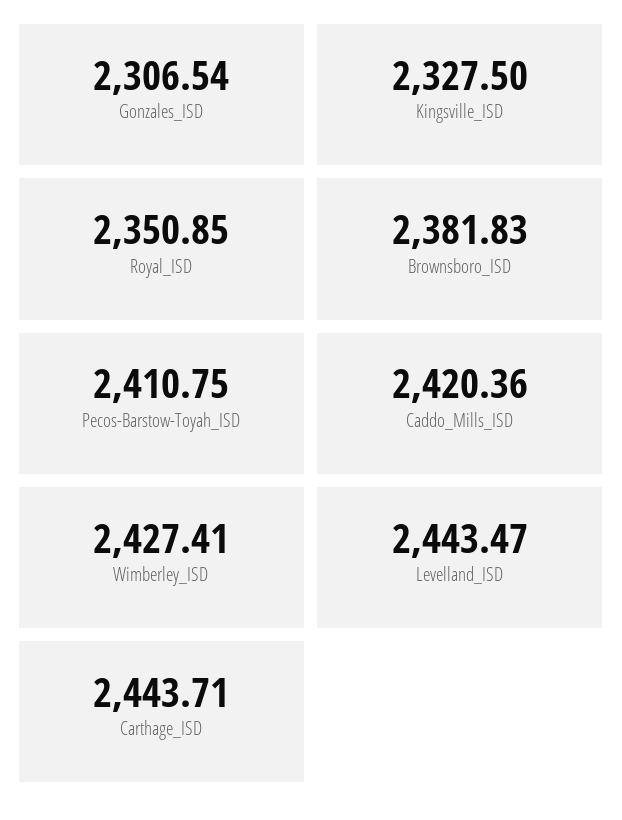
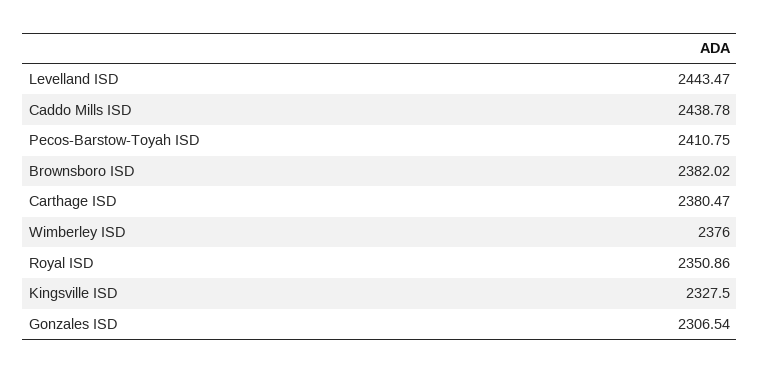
  {
    "Gonzales_ISD": 2306.54,
    "Kingsville_ISD": 2327.5,
-   "Royal_ISD": 2350.85,
+   "Royal_ISD": 2350.86,
-   "Brownsboro_ISD": 2381.83,
+   "Brownsboro_ISD": 2382.02,
    "Pecos-Barstow-Toyah_ISD": 2410.75,
-   "Caddo_Mills_ISD": 2420.36,
+   "Caddo_Mills_ISD": 2438.78,
-   "Wimberley_ISD": 2427.41,
+   "Wimberley_ISD": 2376,
    "Levelland_ISD": 2443.47,
-   "Carthage_ISD": 2443.71
+   "Carthage_ISD": 2380.47
  }

